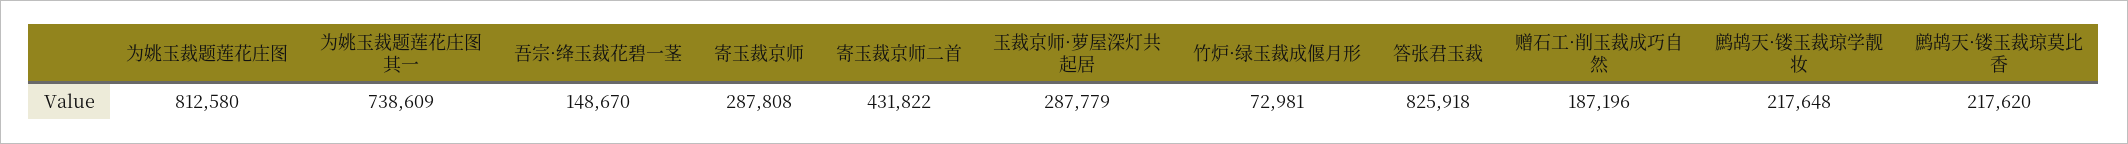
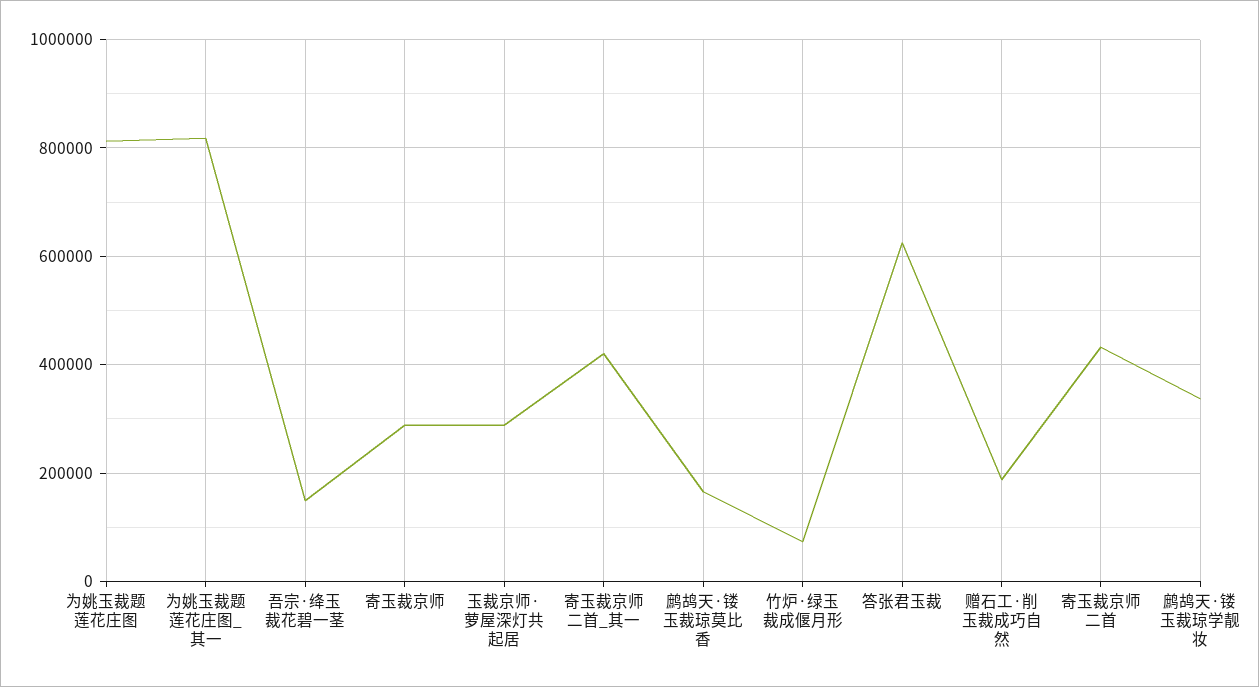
  {
    "为姚玉裁题莲花庄图": 812580,
-   "为姚玉裁题莲花庄图 其一": 738609,
+   "为姚玉裁题莲花庄图 其一": 820000,
    "吾宗·绛玉裁花碧一茎": 148670,
    "寄玉裁京师": 287808,
    "寄玉裁京师二首": 431822,
    "玉裁京师·萝屋深灯共起居": 287779,
    "竹炉·绿玉裁成偃月形": 72981,
-   "答张君玉裁": 825918,
+   "答张君玉裁": 620000,
    "赠石工·削玉裁成巧自然": 187196,
-   "鹧鸪天·镂玉裁琼学靓妆": 217648,
+   "鹧鸪天·镂玉裁琼学靓妆": 340000,
-   "鹧鸪天·镂玉裁琼莫比香": 217620
+   "鹧鸪天·镂玉裁琼莫比香": 160000,
+   "寄玉裁京师二首_其一": 420000
  }

